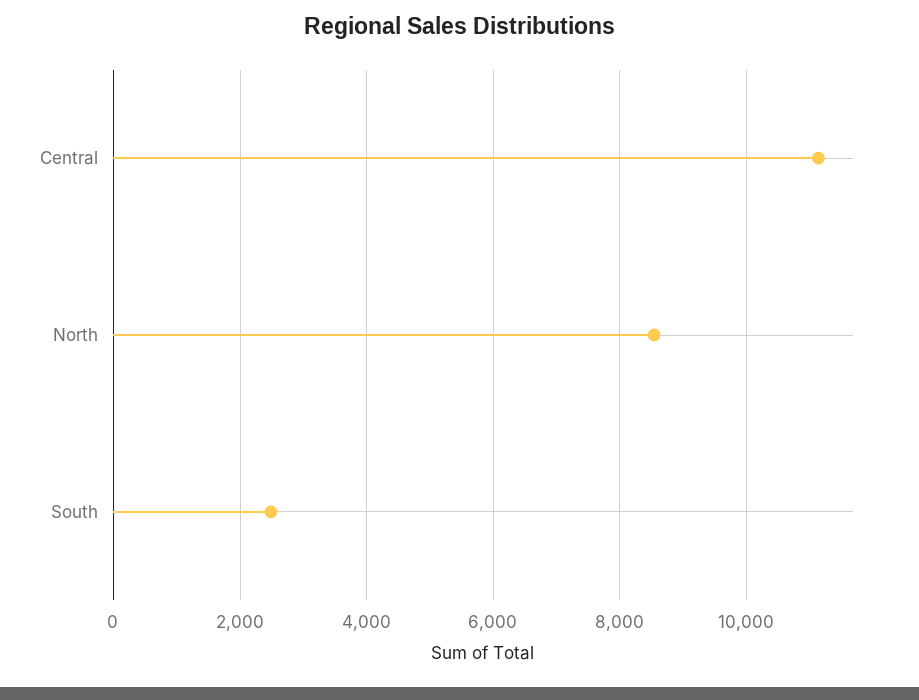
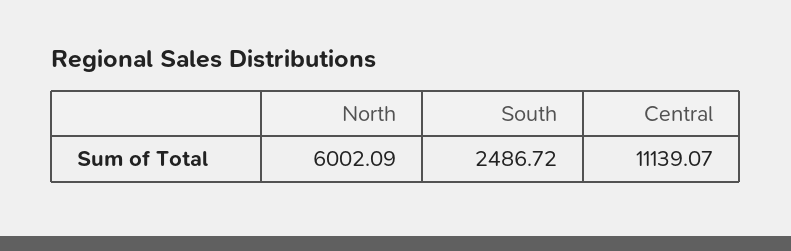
  {
    "Central": 11139.07,
-   "North": 8600,
+   "North": 6002.09,
    "South": 2486.72
  }

